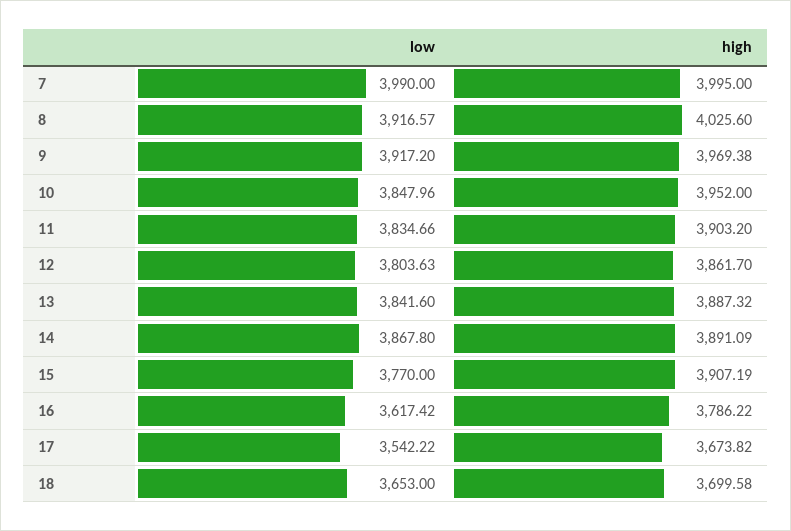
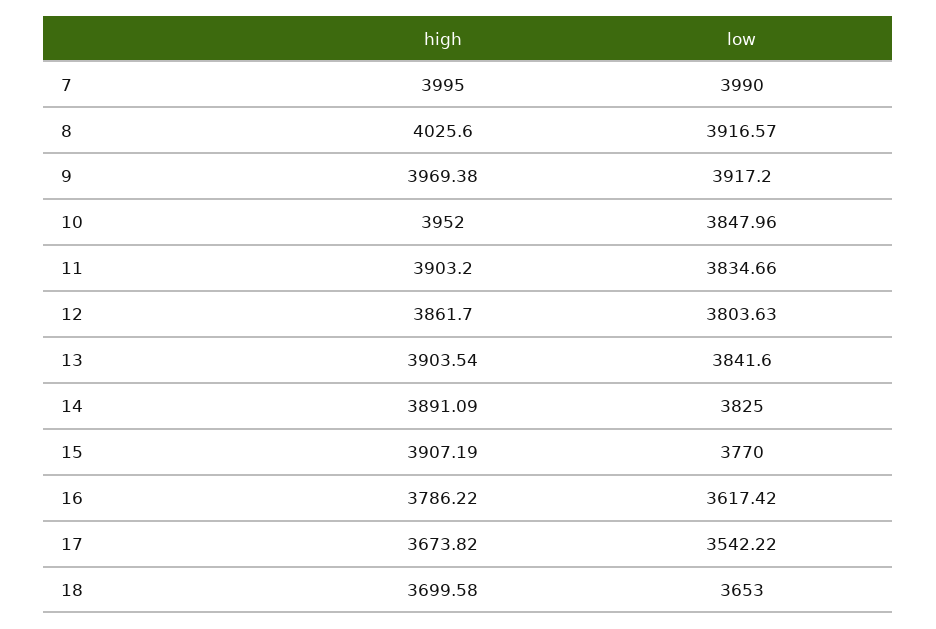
  {
    "low": {
      "7": 3990,
      "8": 3916.57,
      "9": 3917.2,
      "10": 3847.96,
      "11": 3834.66,
      "12": 3803.63,
      "13": 3841.6,
-     "14": 3867.8,
+     "14": 3825,
      "15": 3770,
      "16": 3617.42,
      "17": 3542.22,
      "18": 3653
    },
    "high": {
      "7": 3995,
      "8": 4025.6,
      "9": 3969.38,
      "10": 3952,
      "11": 3903.2,
      "12": 3861.7,
-     "13": 3887.32,
+     "13": 3903.54,
      "14": 3891.09,
      "15": 3907.19,
      "16": 3786.22,
      "17": 3673.82,
      "18": 3699.58
    }
  }

